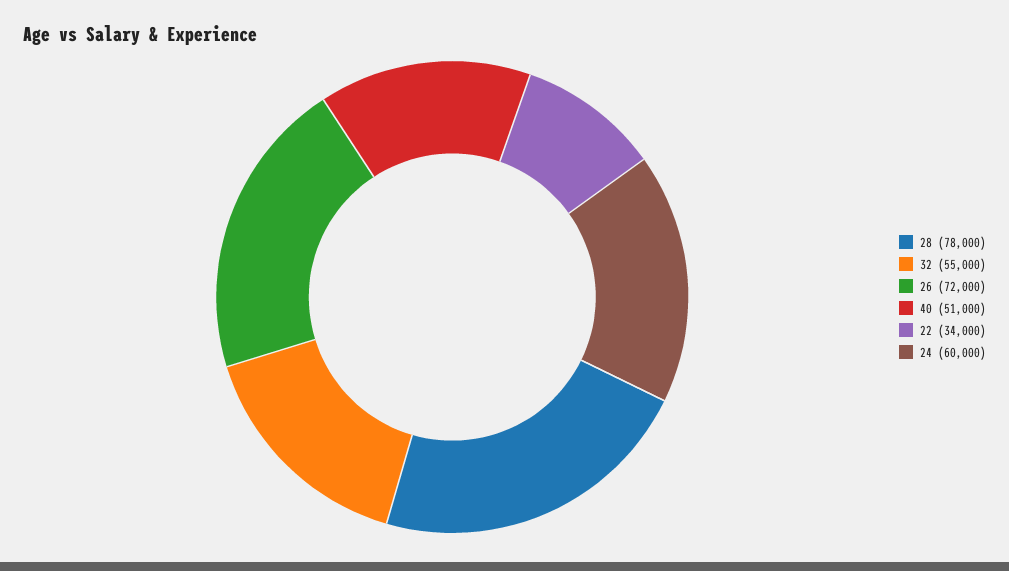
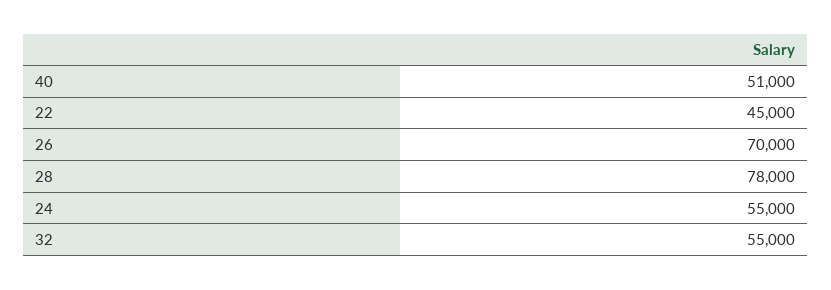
  {
    "28": 78000,
    "32": 55000,
-   "26": 72000,
+   "26": 70000,
    "40": 51000,
-   "22": 34000,
+   "22": 45000,
-   "24": 60000
+   "24": 55000
  }

